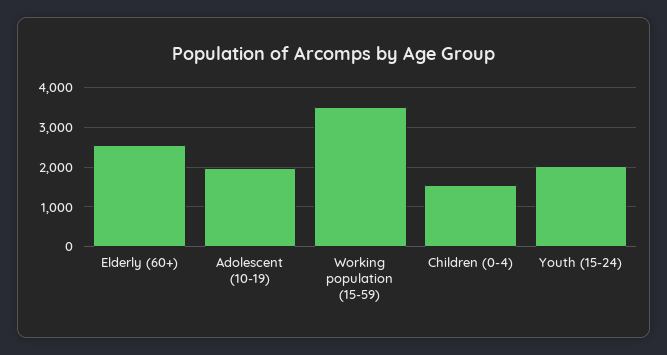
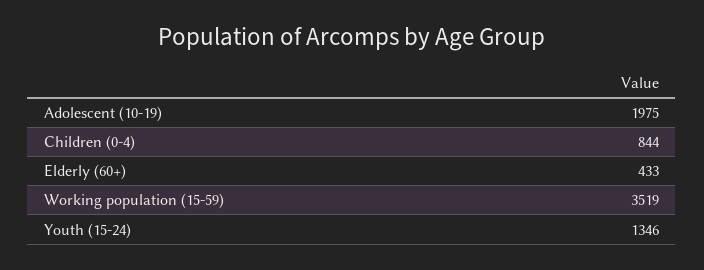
  {
-   "Elderly (60+)": 2600,
+   "Elderly (60+)": 433,
    "Adolescent (10-19)": 1975,
    "Working population (15-59)": 3519,
-   "Children (0-4)": 1600,
+   "Children (0-4)": 844,
-   "Youth (15-24)": 2000
+   "Youth (15-24)": 1346
  }

